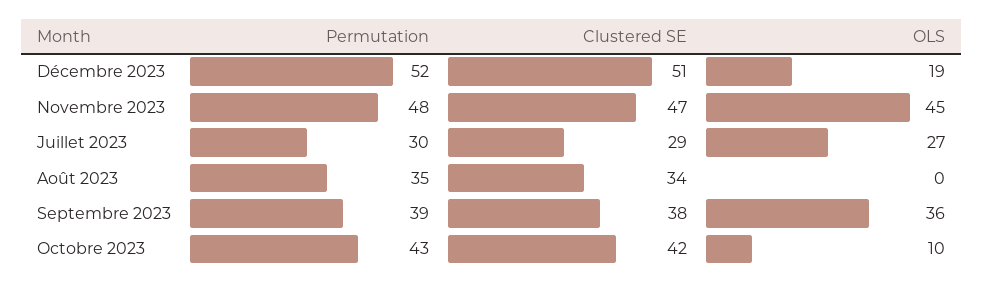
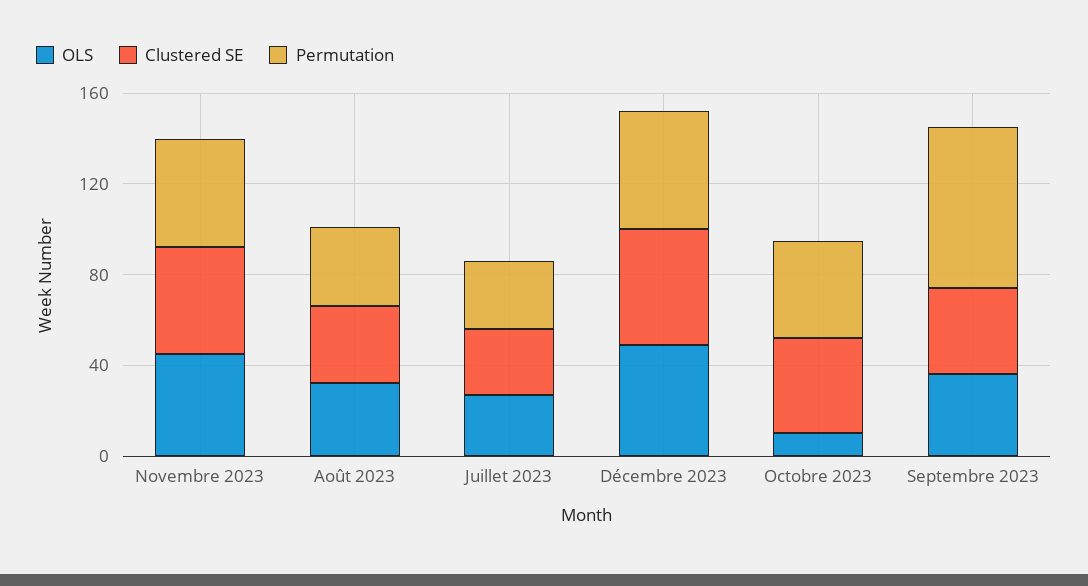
  {
    "Permutation": {
      "Décembre 2023": 52,
      "Novembre 2023": 48,
      "Juillet 2023": 30,
      "Août 2023": 35,
-     "Septembre 2023": 39,
+     "Septembre 2023": 70,
      "Octobre 2023": 43
    },
    "Clustered SE": {
      "Décembre 2023": 51,
      "Novembre 2023": 47,
      "Juillet 2023": 29,
      "Août 2023": 34,
      "Septembre 2023": 38,
      "Octobre 2023": 42
    },
    "OLS": {
-     "Décembre 2023": 19,
+     "Décembre 2023": 50,
      "Novembre 2023": 45,
      "Juillet 2023": 27,
-     "Août 2023": 0,
+     "Août 2023": 30,
      "Septembre 2023": 36,
      "Octobre 2023": 10
    }
  }

